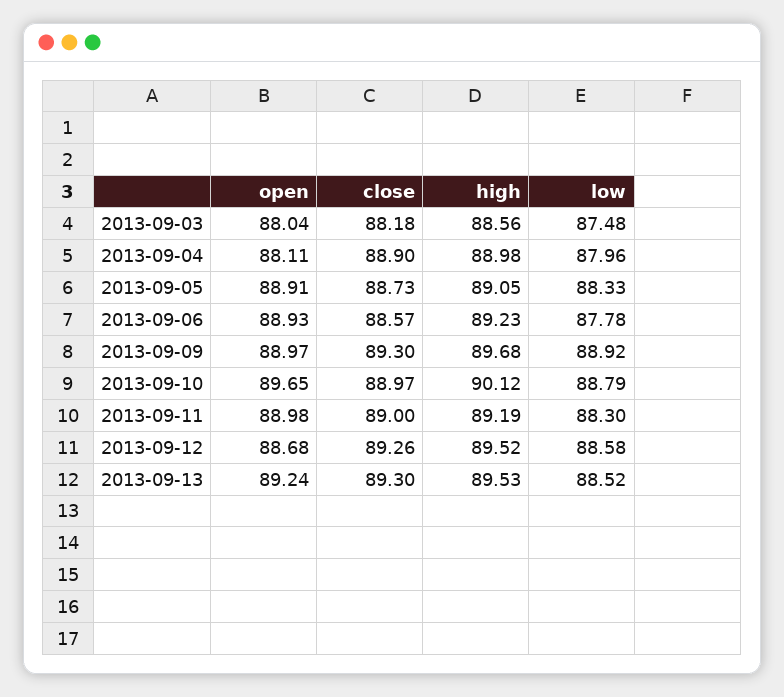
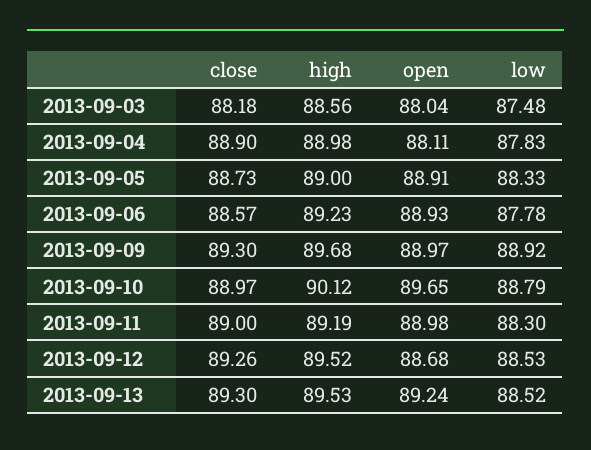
  {
    "open": {
      "2013-09-03": 88.04,
      "2013-09-04": 88.11,
      "2013-09-05": 88.91,
      "2013-09-06": 88.93,
      "2013-09-09": 88.97,
      "2013-09-10": 89.65,
      "2013-09-11": 88.98,
      "2013-09-12": 88.68,
      "2013-09-13": 89.24
    },
    "close": {
      "2013-09-03": 88.18,
      "2013-09-04": 88.9,
      "2013-09-05": 88.73,
      "2013-09-06": 88.57,
      "2013-09-09": 89.3,
      "2013-09-10": 88.97,
      "2013-09-11": 89,
      "2013-09-12": 89.26,
      "2013-09-13": 89.3
    },
    "high": {
      "2013-09-03": 88.56,
      "2013-09-04": 88.98,
-     "2013-09-05": 89.05,
+     "2013-09-05": 89,
      "2013-09-06": 89.23,
      "2013-09-09": 89.68,
      "2013-09-10": 90.12,
      "2013-09-11": 89.19,
      "2013-09-12": 89.52,
      "2013-09-13": 89.53
    },
    "low": {
      "2013-09-03": 87.48,
-     "2013-09-04": 87.96,
+     "2013-09-04": 87.83,
      "2013-09-05": 88.33,
      "2013-09-06": 87.78,
      "2013-09-09": 88.92,
      "2013-09-10": 88.79,
      "2013-09-11": 88.3,
-     "2013-09-12": 88.58,
+     "2013-09-12": 88.53,
      "2013-09-13": 88.52
    }
  }

